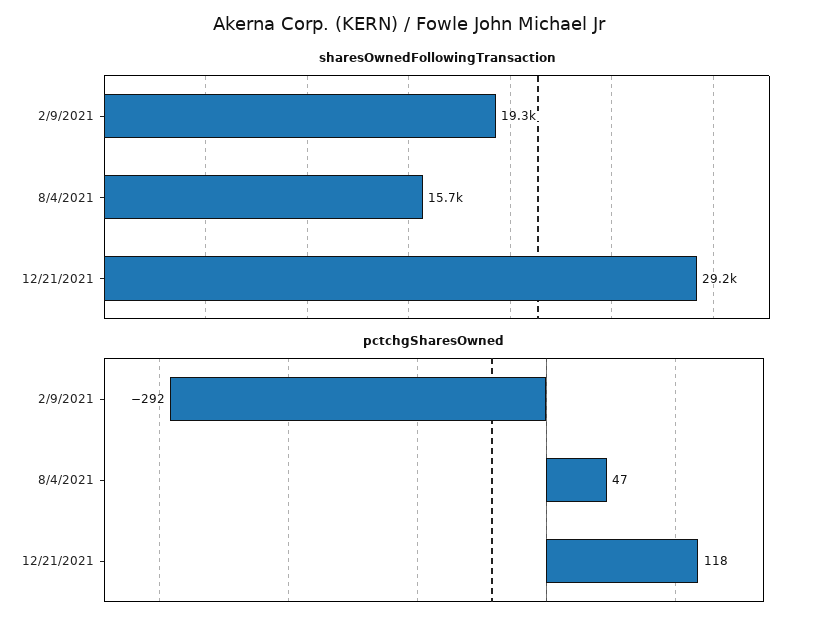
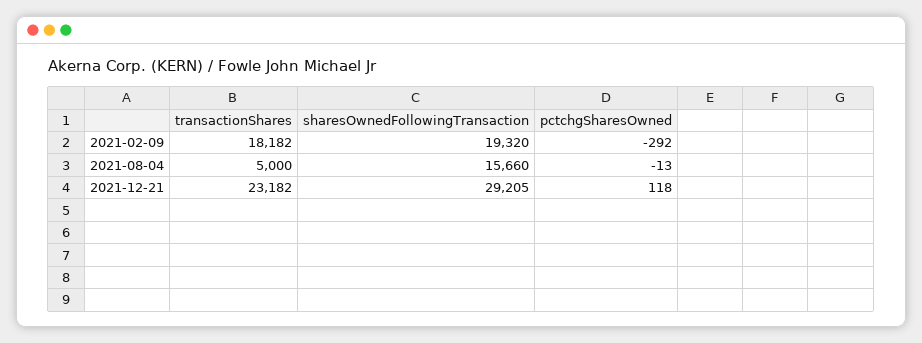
  {
    "sharesOwnedFollowingTransaction": {
      "2/9/2021": 19320,
      "8/4/2021": 15660,
      "12/21/2021": 29205
    },
    "pctchgSharesOwned": {
      "2/9/2021": -292,
-     "8/4/2021": 47,
+     "8/4/2021": -13,
      "12/21/2021": 118
-   }
+   },
+   "transactionShares": {
+     "2/9/2021": 18182,
+     "8/4/2021": 5000,
+     "12/21/2021": 23182
+   }
  }

